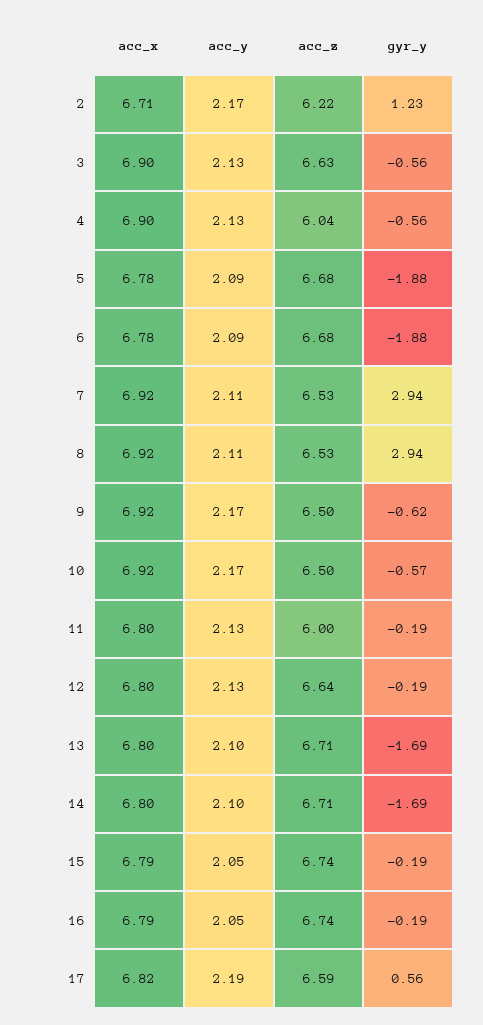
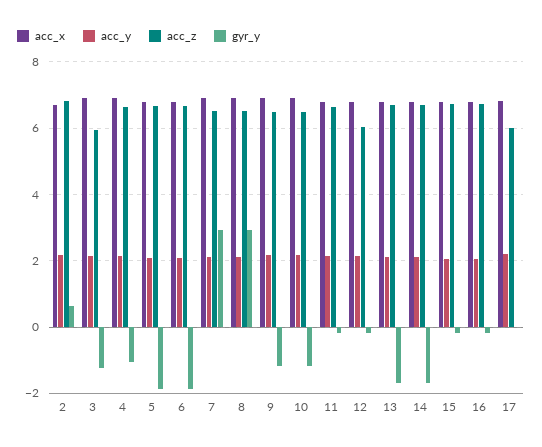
  {
    "acc_x": {
      "2": 6.71,
      "3": 6.9,
      "4": 6.9,
      "5": 6.78,
      "6": 6.78,
      "7": 6.92,
      "8": 6.92,
      "9": 6.92,
      "10": 6.92,
      "11": 6.8,
      "12": 6.8,
      "13": 6.8,
      "14": 6.8,
      "15": 6.79,
      "16": 6.79,
      "17": 6.82
    },
    "acc_y": {
      "2": 2.17,
      "3": 2.13,
      "4": 2.13,
      "5": 2.09,
      "6": 2.09,
      "7": 2.11,
      "8": 2.11,
      "9": 2.17,
      "10": 2.17,
      "11": 2.13,
      "12": 2.13,
      "13": 2.1,
      "14": 2.1,
      "15": 2.05,
      "16": 2.05,
      "17": 2.19
    },
    "acc_z": {
-     "2": 6.22,
+     "2": 6.8,
-     "3": 6.63,
+     "3": 6,
-     "4": 6.04,
+     "4": 6.6,
      "5": 6.68,
      "6": 6.68,
      "7": 6.53,
      "8": 6.53,
      "9": 6.5,
      "10": 6.5,
-     "11": 6,
+     "11": 6.6,
-     "12": 6.64,
+     "12": 6,
      "13": 6.71,
      "14": 6.71,
      "15": 6.74,
      "16": 6.74,
-     "17": 6.59
+     "17": 6
    },
    "gyr_y": {
-     "2": 1.23,
+     "2": 0.6,
-     "3": -0.56,
+     "3": -1.2,
-     "4": -0.56,
+     "4": -1,
      "5": -1.88,
      "6": -1.88,
      "7": 2.94,
      "8": 2.94,
-     "9": -0.62,
+     "9": -1.2,
-     "10": -0.57,
+     "10": -1.2,
      "11": -0.19,
      "12": -0.19,
      "13": -1.69,
      "14": -1.69,
      "15": -0.19,
      "16": -0.19,
-     "17": 0.56
+     "17": 0
    }
  }

